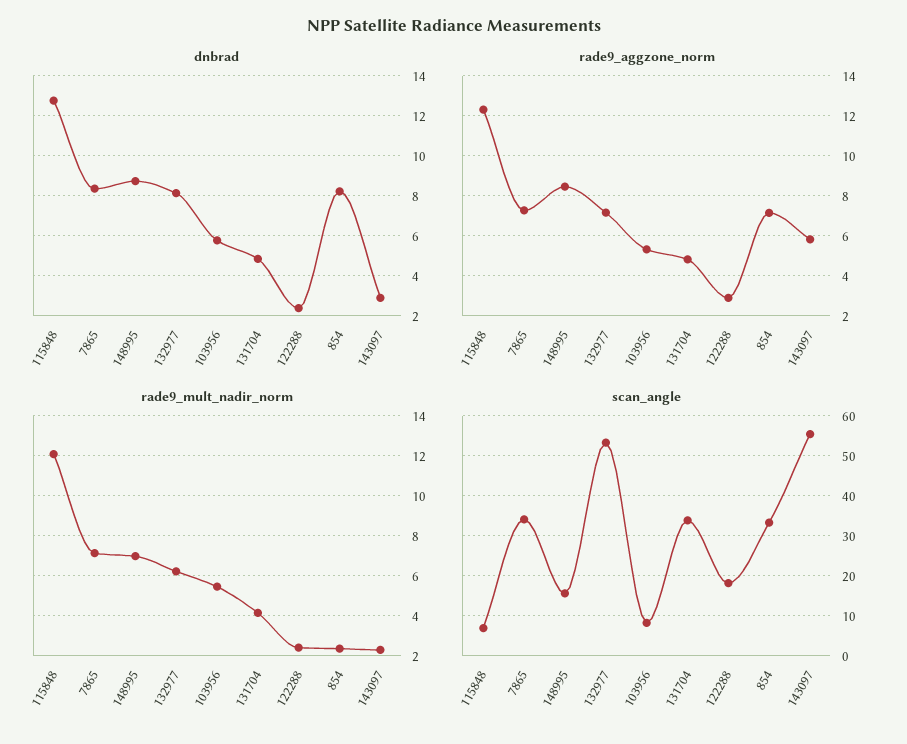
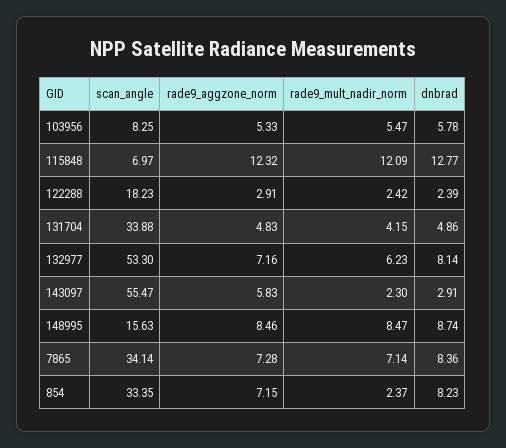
  {
    "dnbrad": {
      "115848": 12.77,
      "7865": 8.36,
      "148995": 8.74,
      "132977": 8.14,
      "103956": 5.78,
      "131704": 4.86,
      "122288": 2.39,
      "854": 8.23,
      "143097": 2.91
    },
    "rade9_aggzone_norm": {
      "115848": 12.32,
      "7865": 7.28,
      "148995": 8.46,
      "132977": 7.16,
      "103956": 5.33,
      "131704": 4.83,
      "122288": 2.91,
      "854": 7.15,
      "143097": 5.83
    },
    "rade9_mult_nadir_norm": {
      "115848": 12.09,
      "7865": 7.14,
-     "148995": 7,
+     "148995": 8.47,
      "132977": 6.23,
      "103956": 5.47,
      "131704": 4.15,
      "122288": 2.42,
      "854": 2.37,
      "143097": 2.3
    },
    "scan_angle": {
      "115848": 6.97,
      "7865": 34.14,
      "148995": 15.63,
      "132977": 53.3,
      "103956": 8.25,
      "131704": 33.88,
      "122288": 18.23,
      "854": 33.35,
      "143097": 55.47
    }
  }

